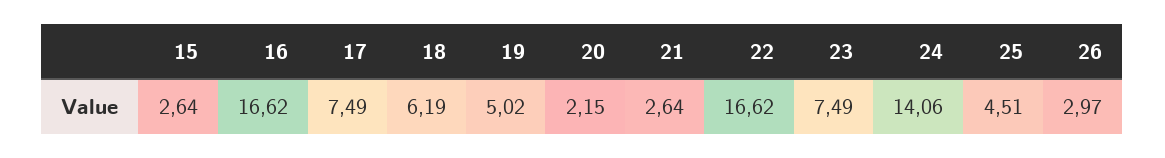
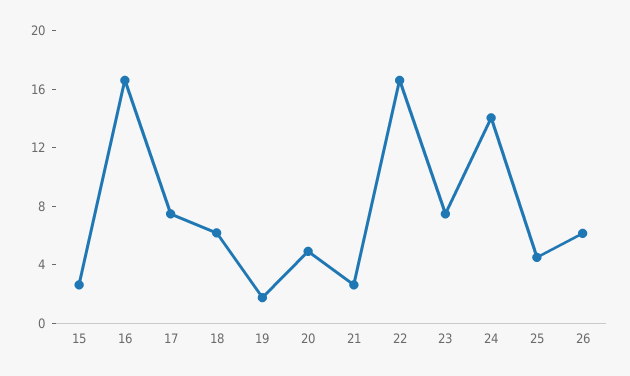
  {
    "15": 2.64,
    "16": 16.62,
    "17": 7.49,
    "18": 6.19,
-   "19": 5.02,
+   "19": 2,
-   "20": 2.15,
+   "20": 5,
    "21": 2.64,
    "22": 16.62,
    "23": 7.49,
    "24": 14.06,
    "25": 4.51,
-   "26": 2.97
+   "26": 6
  }

